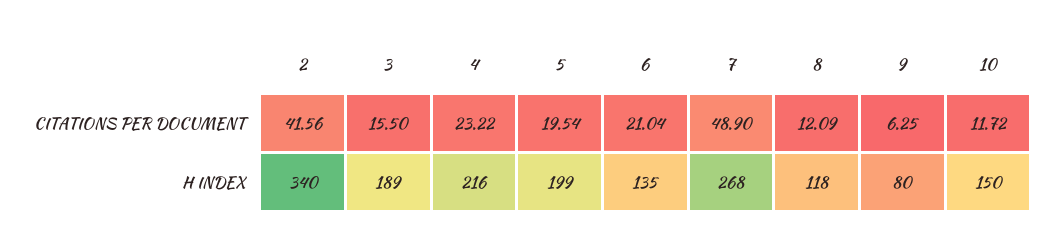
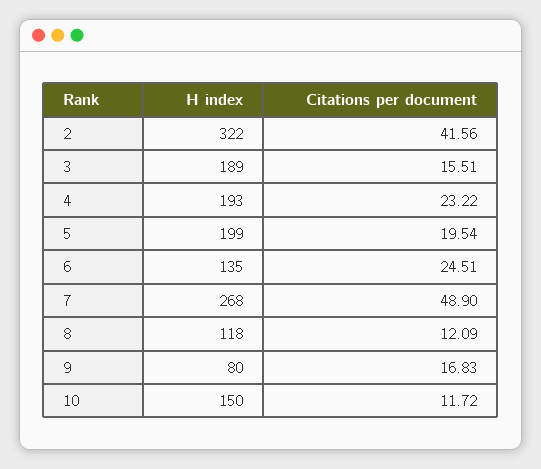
  {
    "2": {
      "CITATIONS PER DOCUMENT": 41.56,
-     "H INDEX": 340
+     "H INDEX": 322
    },
    "3": {
-     "CITATIONS PER DOCUMENT": 15.5,
+     "CITATIONS PER DOCUMENT": 15.51,
      "H INDEX": 189
    },
    "4": {
      "CITATIONS PER DOCUMENT": 23.22,
-     "H INDEX": 216
+     "H INDEX": 193
    },
    "5": {
      "CITATIONS PER DOCUMENT": 19.54,
      "H INDEX": 199
    },
    "6": {
-     "CITATIONS PER DOCUMENT": 21.04,
+     "CITATIONS PER DOCUMENT": 24.51,
      "H INDEX": 135
    },
    "7": {
      "CITATIONS PER DOCUMENT": 48.9,
      "H INDEX": 268
    },
    "8": {
      "CITATIONS PER DOCUMENT": 12.09,
      "H INDEX": 118
    },
    "9": {
-     "CITATIONS PER DOCUMENT": 6.25,
+     "CITATIONS PER DOCUMENT": 16.83,
      "H INDEX": 80
    },
    "10": {
      "CITATIONS PER DOCUMENT": 11.72,
      "H INDEX": 150
    }
  }

